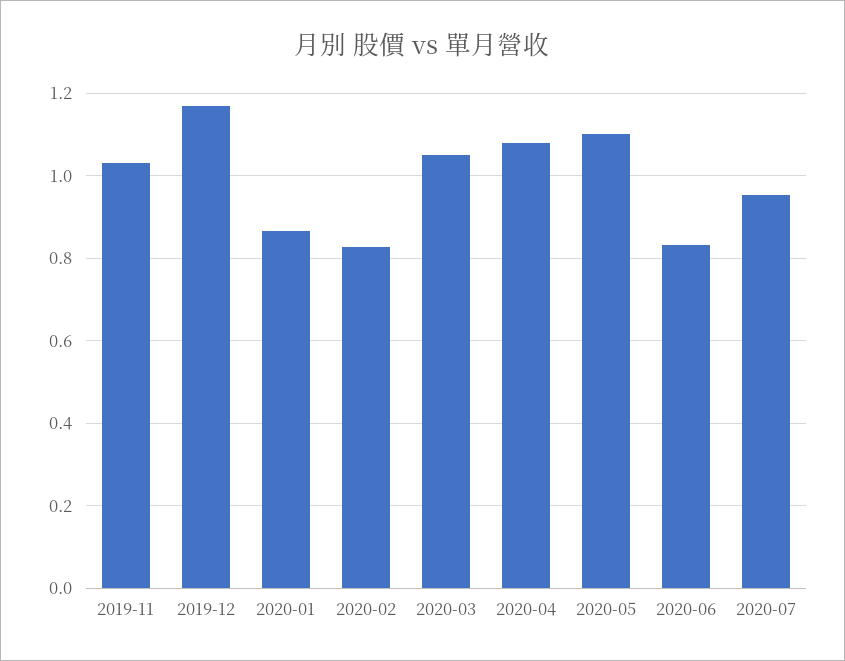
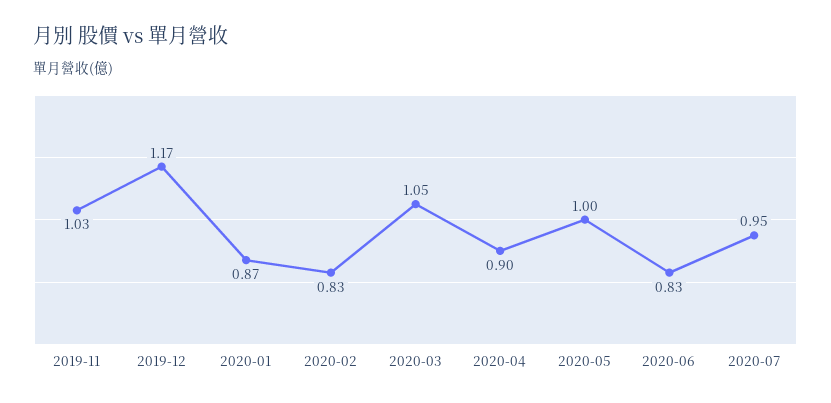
  {
    "2019-11": 1.03,
    "2019-12": 1.17,
    "2020-01": 0.87,
    "2020-02": 0.83,
    "2020-03": 1.05,
-   "2020-04": 1.08,
+   "2020-04": 0.9,
-   "2020-05": 1.1,
+   "2020-05": 1,
    "2020-06": 0.83,
    "2020-07": 0.95
  }

